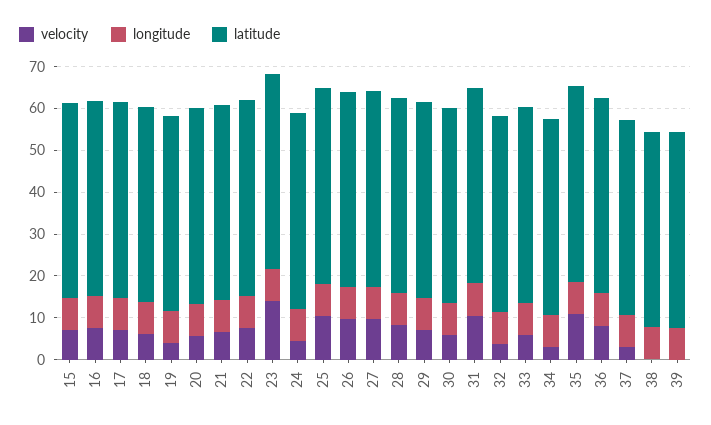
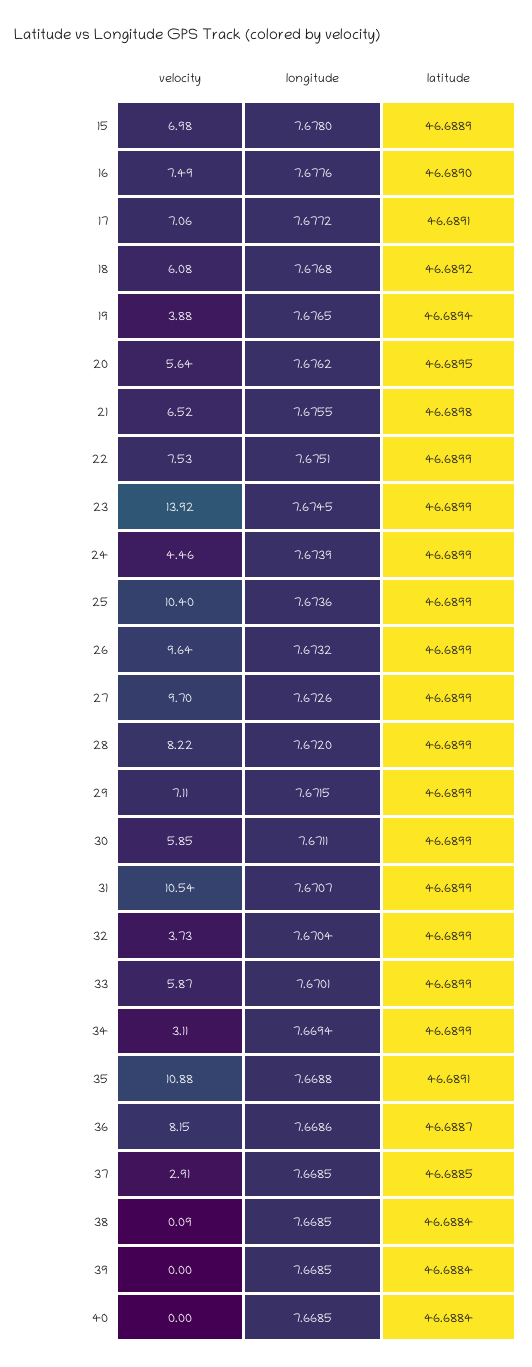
  {
    "velocity": {
      "15": 6.98,
      "16": 7.49,
      "17": 7.06,
      "18": 6.08,
      "19": 3.88,
      "20": 5.64,
      "21": 6.52,
      "22": 7.53,
      "23": 13.92,
      "24": 4.46,
      "25": 10.4,
      "26": 9.64,
      "27": 9.7,
      "28": 8.22,
      "29": 7.11,
      "30": 5.85,
      "31": 10.54,
      "32": 3.73,
      "33": 5.87,
      "34": 3.11,
      "35": 10.88,
      "36": 8.15,
      "37": 2.91,
      "38": 0.09,
-     "39": 0
+     "39": 0,
+     "40": 0
    },
    "longitude": {
      "15": 7.678,
      "16": 7.6776,
      "17": 7.6772,
      "18": 7.6768,
      "19": 7.6765,
      "20": 7.6762,
      "21": 7.6755,
      "22": 7.6751,
      "23": 7.6745,
      "24": 7.6739,
      "25": 7.6736,
      "26": 7.6732,
      "27": 7.6726,
      "28": 7.672,
      "29": 7.6715,
      "30": 7.6711,
      "31": 7.6707,
      "32": 7.6704,
      "33": 7.6701,
      "34": 7.6694,
      "35": 7.6688,
      "36": 7.6686,
      "37": 7.6685,
      "38": 7.6685,
-     "39": 7.6685
+     "39": 7.6685,
+     "40": 7.6685
    },
    "latitude": {
      "15": 46.6889,
      "16": 46.689,
      "17": 46.6891,
      "18": 46.6892,
      "19": 46.6894,
      "20": 46.6895,
      "21": 46.6898,
      "22": 46.6899,
      "23": 46.6899,
      "24": 46.6899,
      "25": 46.6899,
      "26": 46.6899,
      "27": 46.6899,
      "28": 46.6899,
      "29": 46.6899,
      "30": 46.6899,
      "31": 46.6899,
      "32": 46.6899,
      "33": 46.6899,
      "34": 46.6899,
      "35": 46.6891,
      "36": 46.6887,
      "37": 46.6885,
      "38": 46.6884,
-     "39": 46.6884
+     "39": 46.6884,
+     "40": 46.6884
    }
  }

